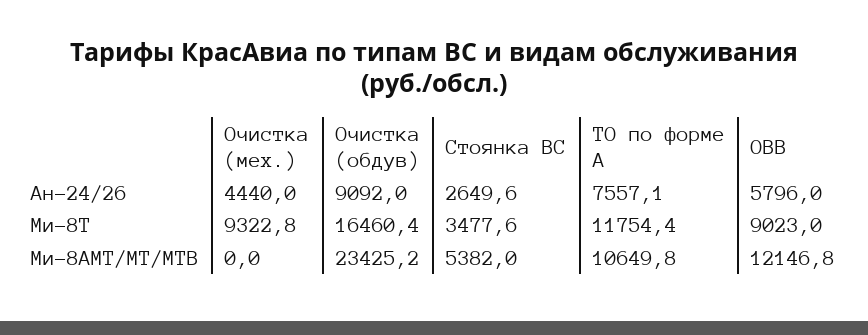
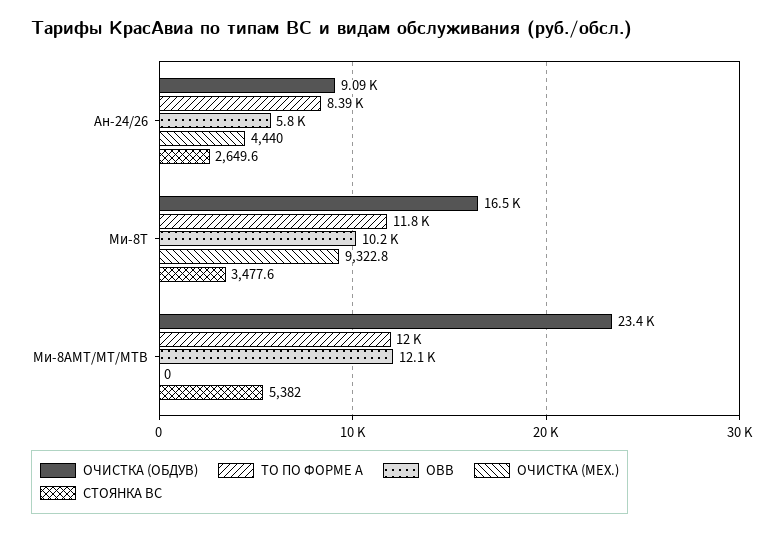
  {
    "Очистка (мех.)": {
      "Ан-24/26": 4440,
      "Ми-8Т": 9322.8,
      "Ми-8АМТ/МТ/МТВ": 0
    },
    "Очистка (обдув)": {
      "Ан-24/26": 9092,
      "Ми-8Т": 16460.4,
      "Ми-8АМТ/МТ/МТВ": 23425.2
    },
    "Стоянка ВС": {
      "Ан-24/26": 2649.6,
      "Ми-8Т": 3477.6,
      "Ми-8АМТ/МТ/МТВ": 5382
    },
    "ТО по форме А": {
-     "Ан-24/26": 7557.1,
+     "Ан-24/26": 8390,
      "Ми-8Т": 11754.4,
-     "Ми-8АМТ/МТ/МТВ": 10649.8
+     "Ми-8АМТ/МТ/МТВ": 12000
    },
    "ОВВ": {
      "Ан-24/26": 5796,
-     "Ми-8Т": 9023,
+     "Ми-8Т": 10200,
      "Ми-8АМТ/МТ/МТВ": 12146.8
    }
  }

